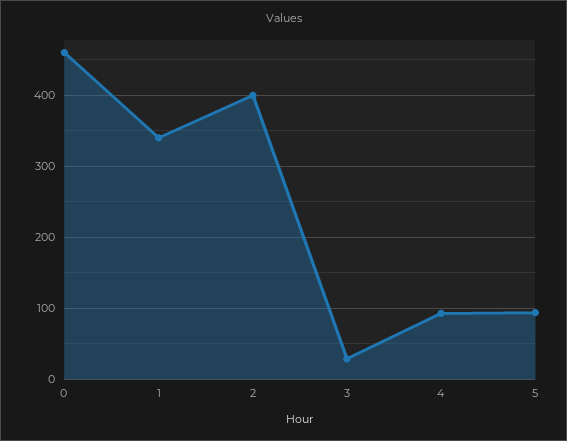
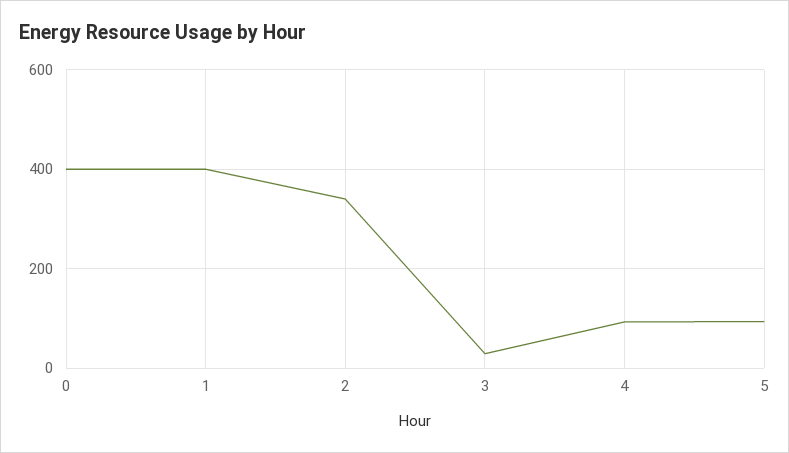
  {
-   "0": 460,
+   "0": 400,
-   "1": 340,
+   "1": 400,
-   "2": 400,
+   "2": 340,
    "3": 30,
    "4": 90,
    "5": 90
  }

